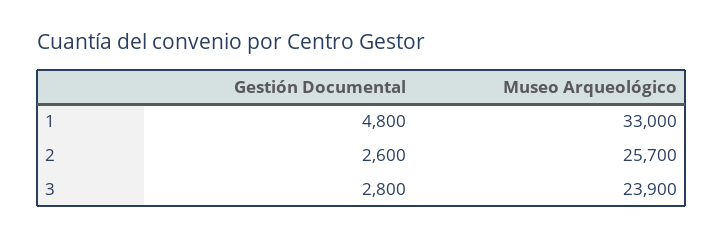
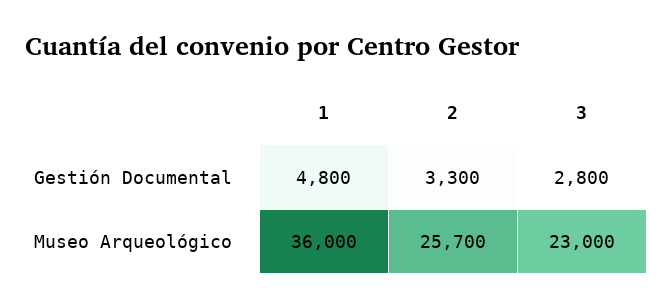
  {
    "Gestión Documental": {
      "1": 4800,
-     "2": 2600,
+     "2": 3300,
      "3": 2800
    },
    "Museo Arqueológico": {
-     "1": 33000,
+     "1": 36000,
      "2": 25700,
-     "3": 23900
+     "3": 23000
    }
  }

